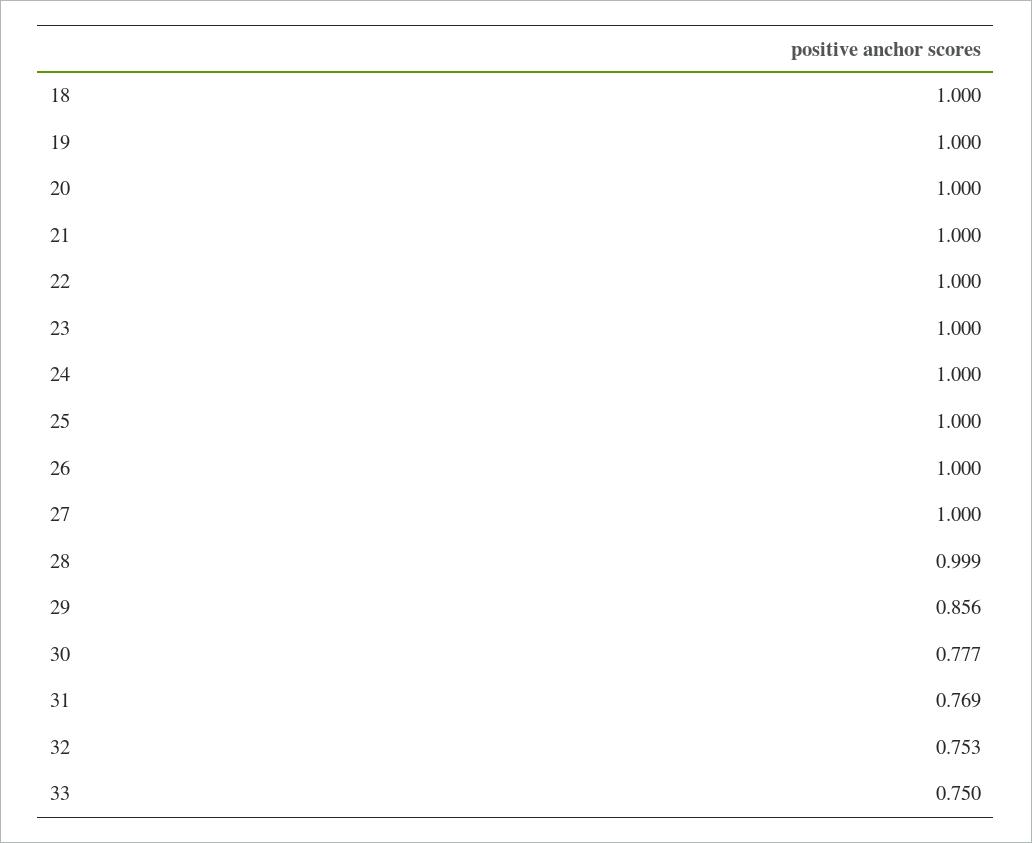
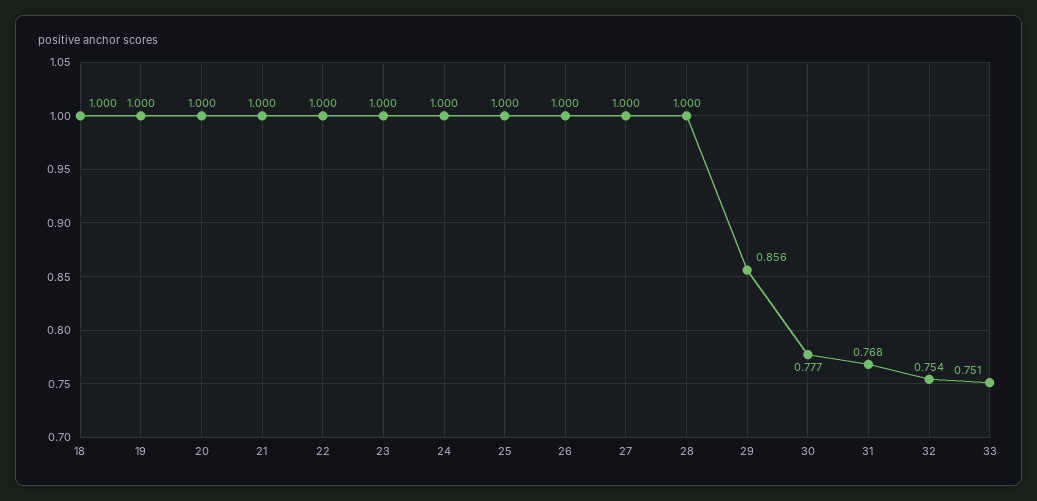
  {
    "18": 1,
    "19": 1,
    "20": 1,
    "21": 1,
    "22": 1,
    "23": 1,
    "24": 1,
    "25": 1,
    "26": 1,
    "27": 1,
-   "28": 0.999,
+   "28": 1,
    "29": 0.856,
    "30": 0.777,
-   "31": 0.769,
+   "31": 0.768,
-   "32": 0.753,
+   "32": 0.754,
-   "33": 0.75
+   "33": 0.751
  }

